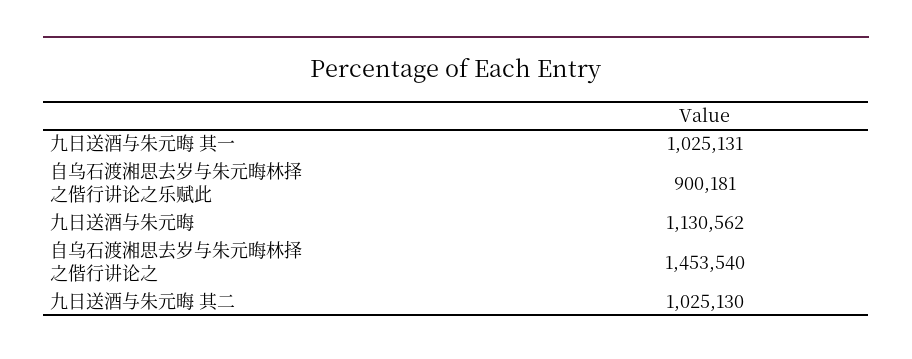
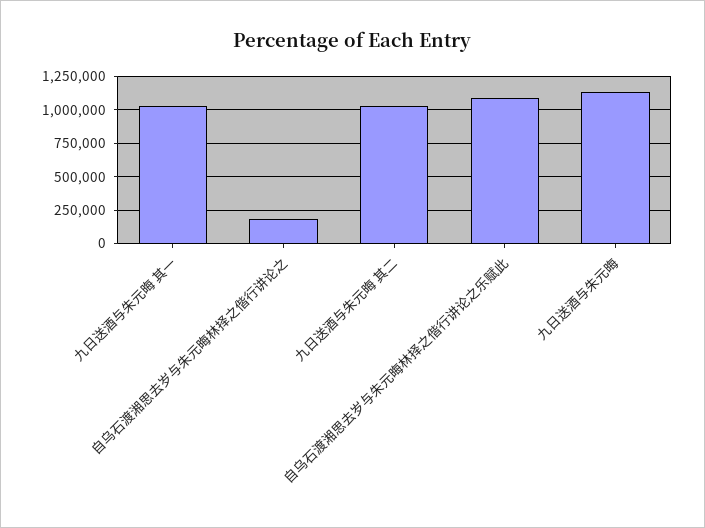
  {
    "九日送酒与朱元晦 其一": 1025131,
-   "自乌石渡湘思去岁与朱元晦林择之偕行讲论之乐赋此": 900181,
+   "自乌石渡湘思去岁与朱元晦林择之偕行讲论之乐赋此": 1100000,
    "九日送酒与朱元晦": 1130562,
-   "自乌石渡湘思去岁与朱元晦林择之偕行讲论之": 1453540,
+   "自乌石渡湘思去岁与朱元晦林择之偕行讲论之": 200000,
    "九日送酒与朱元晦 其二": 1025130
  }

